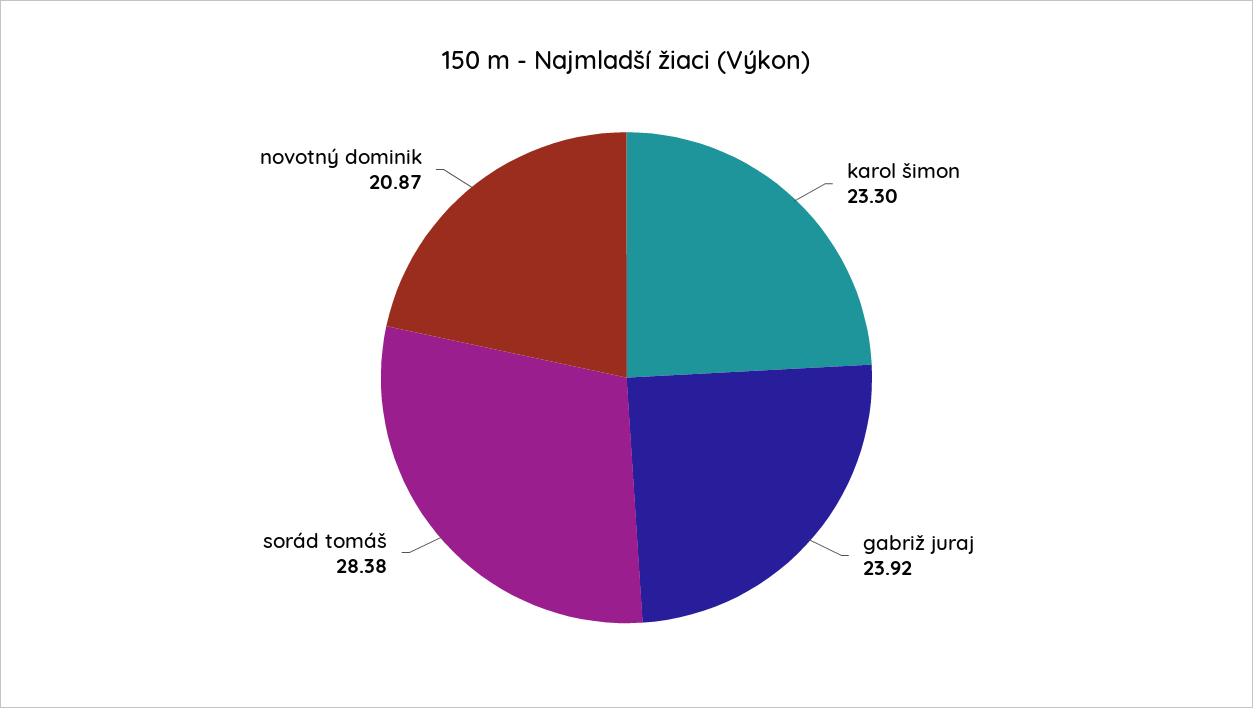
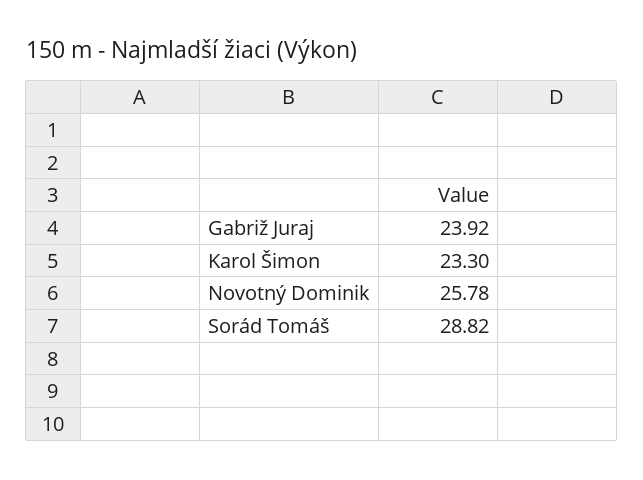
  {
    "karol šimon": 23.3,
    "gabriž juraj": 23.92,
-   "sorád tomáš": 28.38,
+   "sorád tomáš": 28.82,
-   "novotný dominik": 20.87
+   "novotný dominik": 25.78
  }

